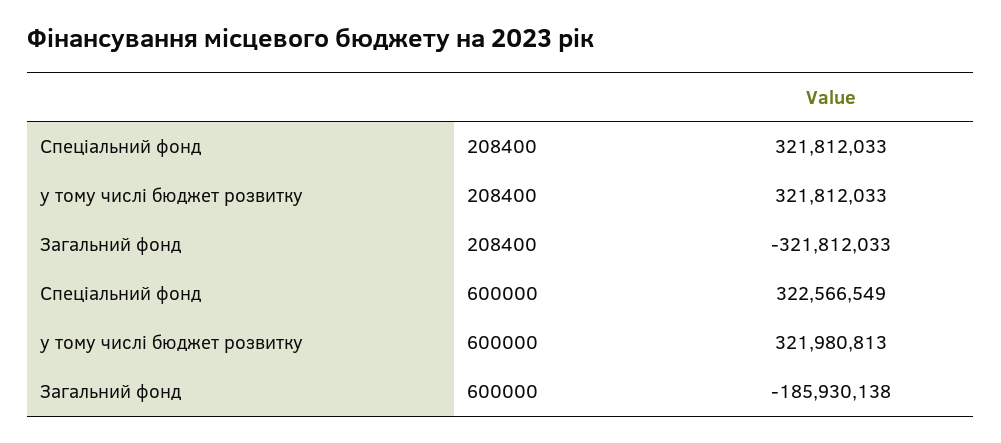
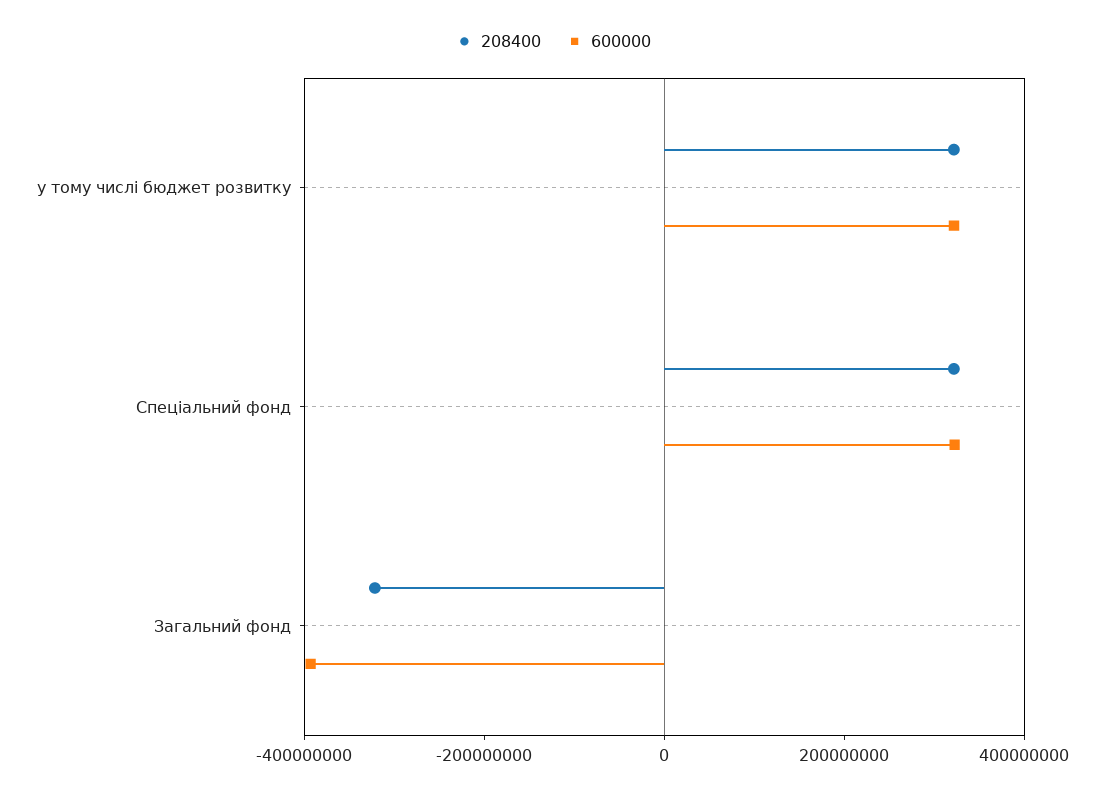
  {
    "208400": {
      "Спеціальний фонд": 321812033,
      "у тому числі бюджет розвитку": 321812033,
      "Загальний фонд": -321812033
    },
    "600000": {
      "Спеціальний фонд": 322566549,
      "у тому числі бюджет розвитку": 321980813,
-     "Загальний фонд": -185930138
+     "Загальний фонд": -400000000
    }
  }

